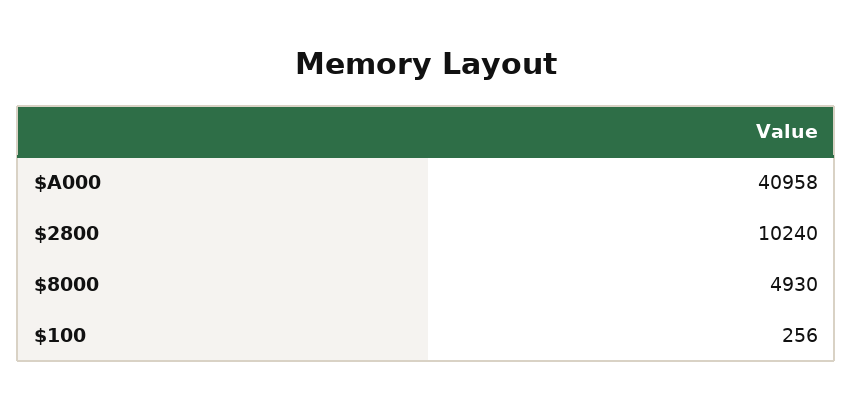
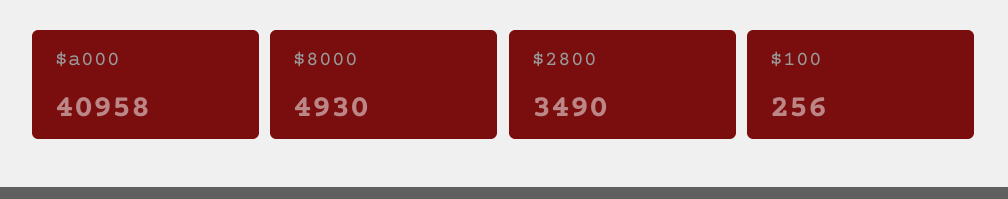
  {
    "$A000": 40958,
-   "$2800": 10240,
+   "$2800": 3490,
    "$8000": 4930,
    "$100": 256
  }

